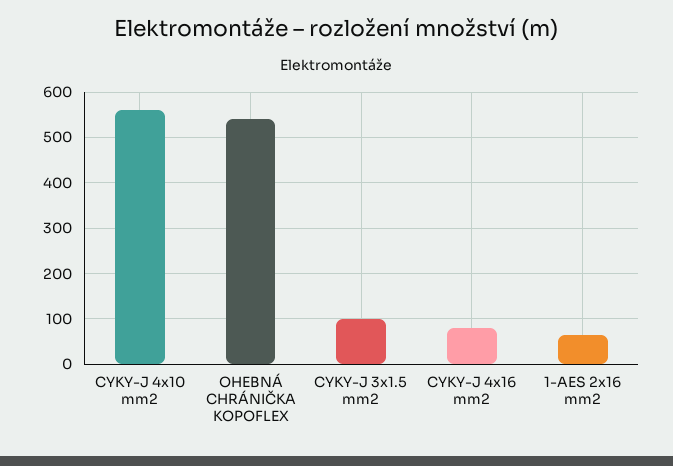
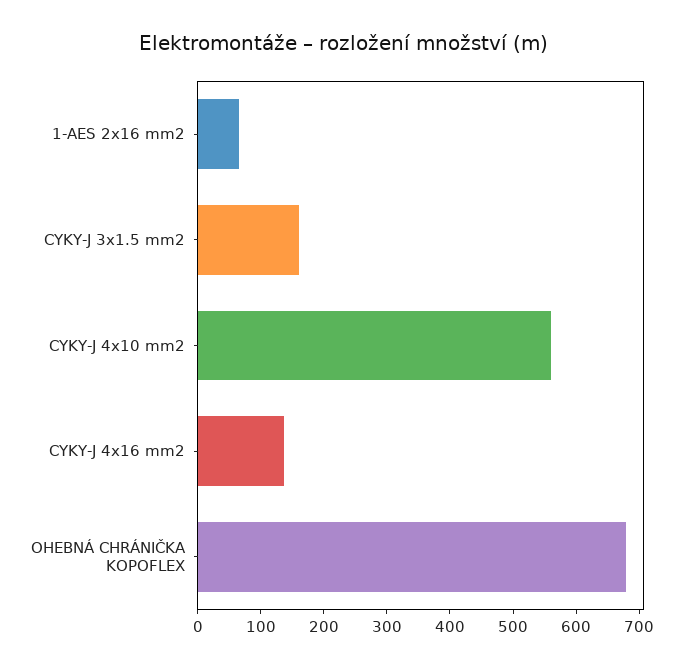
  {
    "CYKY-J 4x10 mm2": 560,
-   "OHEBNÁ CHRÁNIČKA KOPOFLEX": 540,
+   "OHEBNÁ CHRÁNIČKA KOPOFLEX": 680,
-   "CYKY-J 3x1.5 mm2": 100,
+   "CYKY-J 3x1.5 mm2": 160,
-   "CYKY-J 4x16 mm2": 80,
+   "CYKY-J 4x16 mm2": 140,
    "1-AES 2x16 mm2": 60
  }

